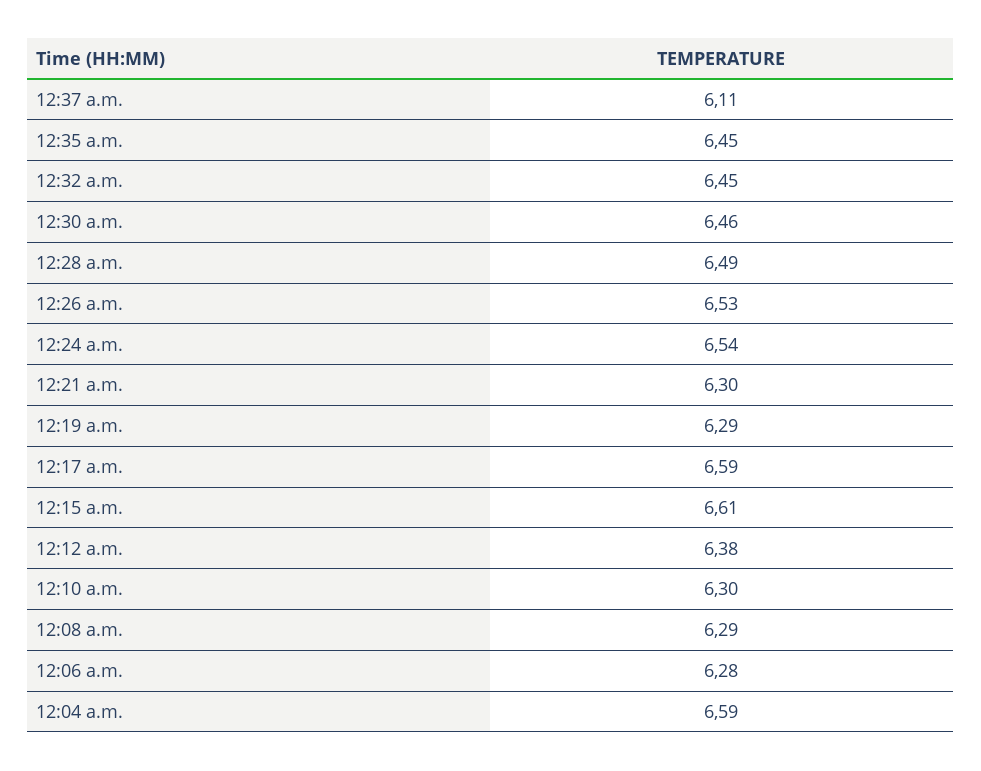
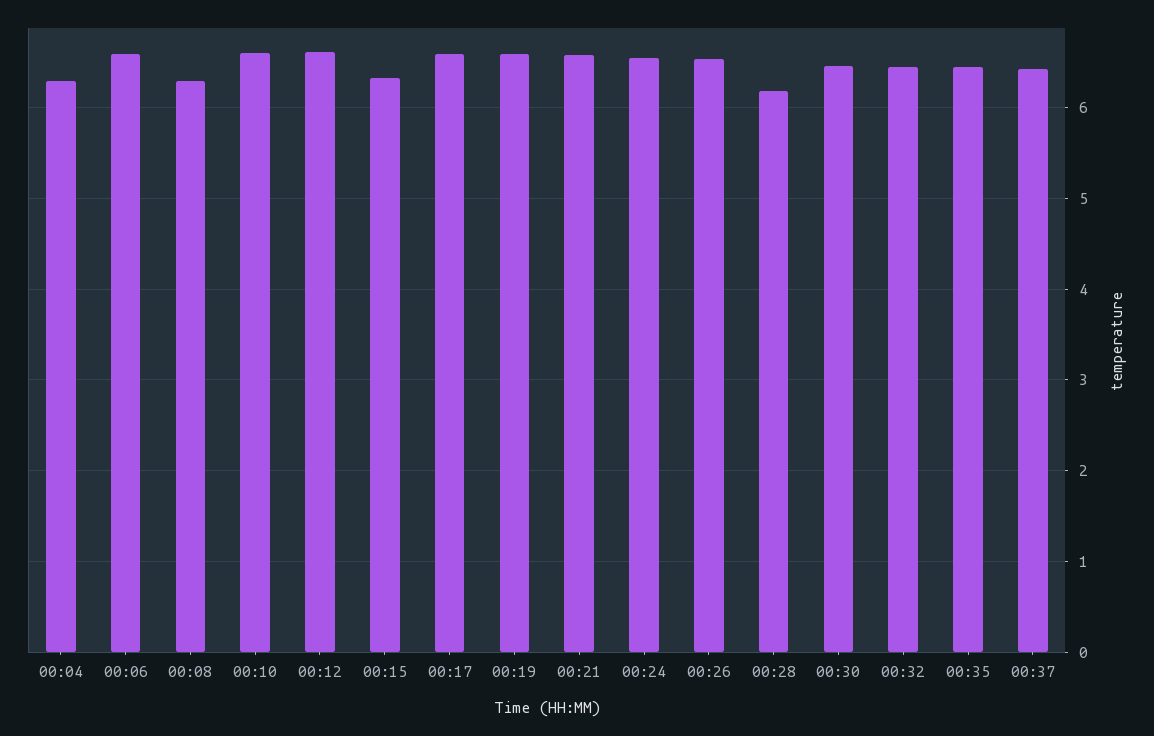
  {
-   "12:37 a.m.": 6.11,
+   "12:37 a.m.": 6.4,
    "12:35 a.m.": 6.45,
    "12:32 a.m.": 6.45,
    "12:30 a.m.": 6.46,
-   "12:28 a.m.": 6.49,
+   "12:28 a.m.": 6.2,
    "12:26 a.m.": 6.53,
    "12:24 a.m.": 6.54,
-   "12:21 a.m.": 6.3,
+   "12:21 a.m.": 6.6,
-   "12:19 a.m.": 6.29,
+   "12:19 a.m.": 6.6,
    "12:17 a.m.": 6.59,
-   "12:15 a.m.": 6.61,
+   "12:15 a.m.": 6.3,
-   "12:12 a.m.": 6.38,
+   "12:12 a.m.": 6.6,
-   "12:10 a.m.": 6.3,
+   "12:10 a.m.": 6.6,
    "12:08 a.m.": 6.29,
-   "12:06 a.m.": 6.28,
+   "12:06 a.m.": 6.6,
-   "12:04 a.m.": 6.59
+   "12:04 a.m.": 6.3
  }

